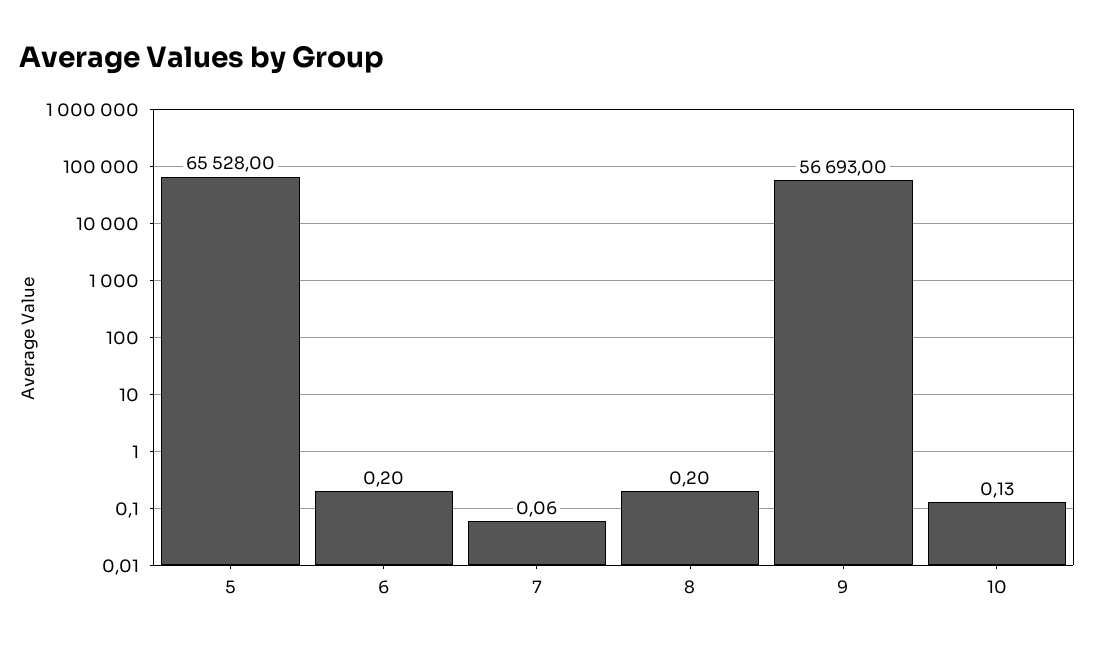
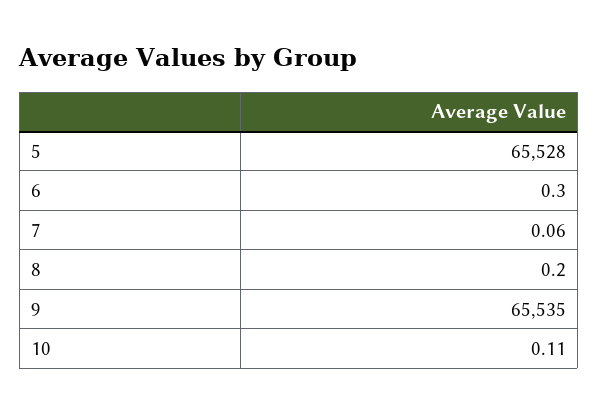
  {
    "5": 65528,
-   "6": 0.2,
+   "6": 0.3,
    "7": 0.06,
    "8": 0.2,
-   "9": 56693,
+   "9": 65535,
-   "10": 0.13
+   "10": 0.11
  }

